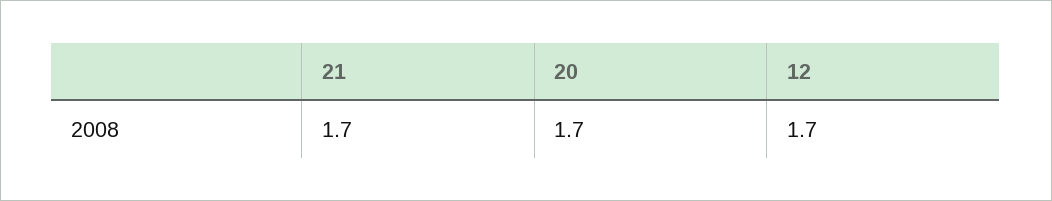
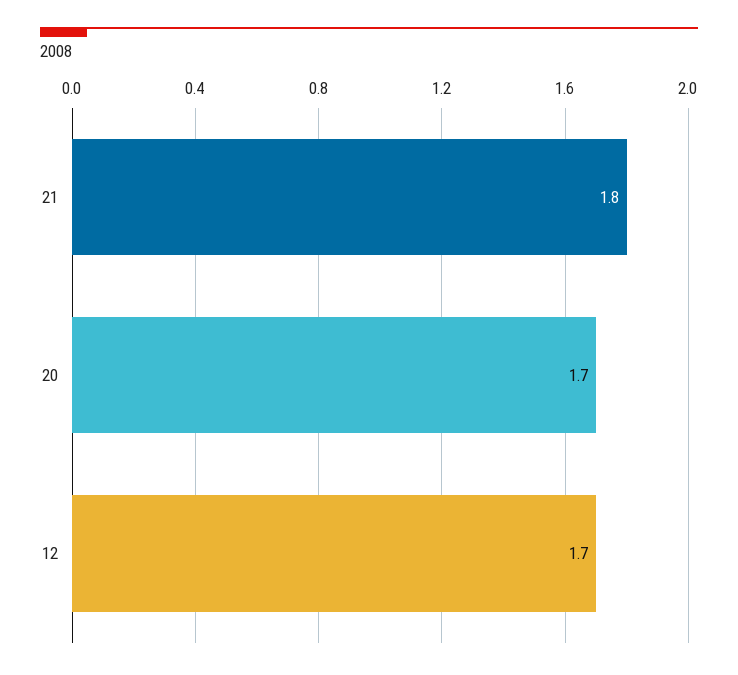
  {
-   "21": 1.7,
+   "21": 1.8,
    "20": 1.7,
    "12": 1.7
  }

